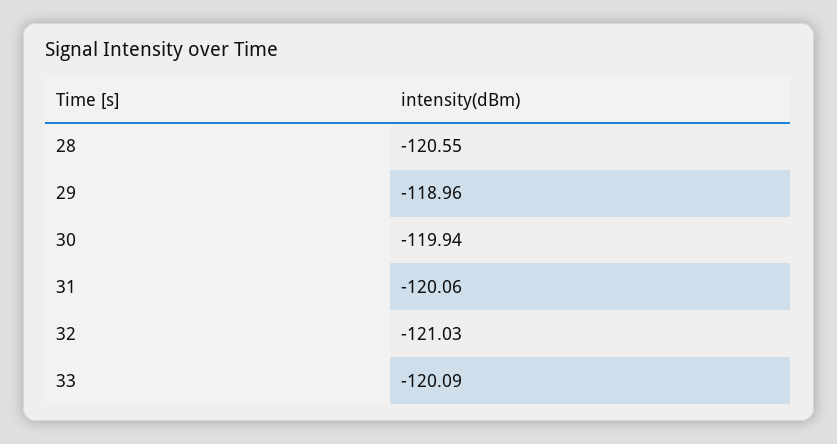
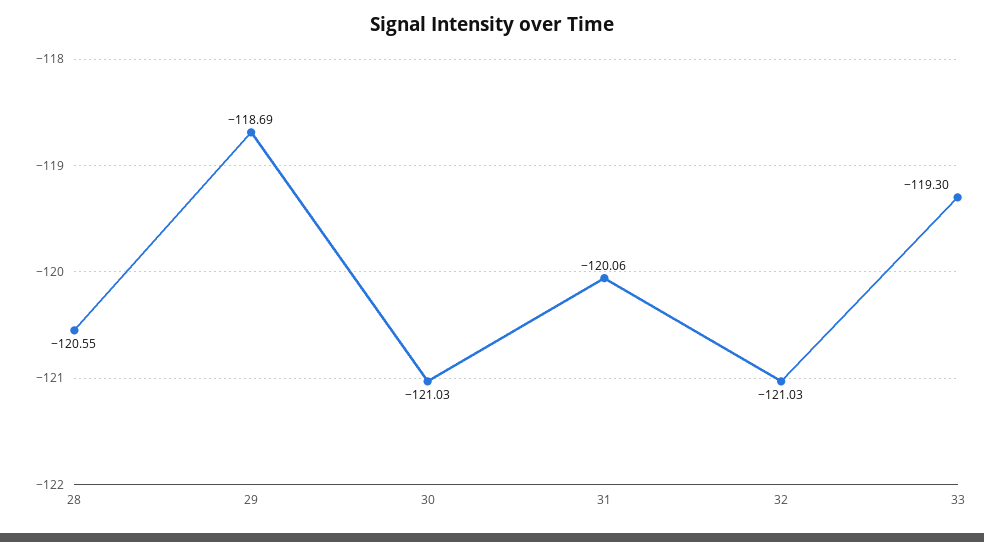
  {
    "28": -120.55,
-   "29": -118.96,
+   "29": -118.69,
-   "30": -119.94,
+   "30": -121.03,
    "31": -120.06,
    "32": -121.03,
-   "33": -120.09
+   "33": -119.3
  }

